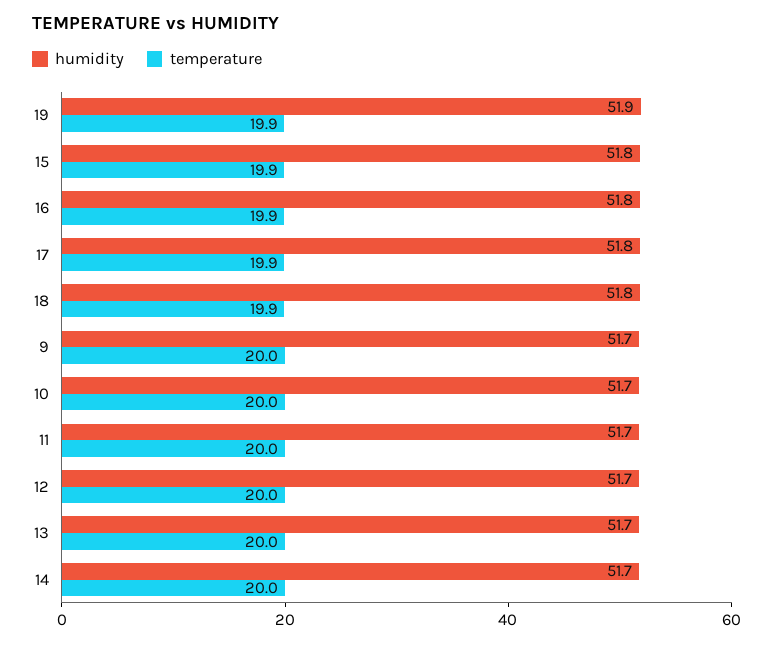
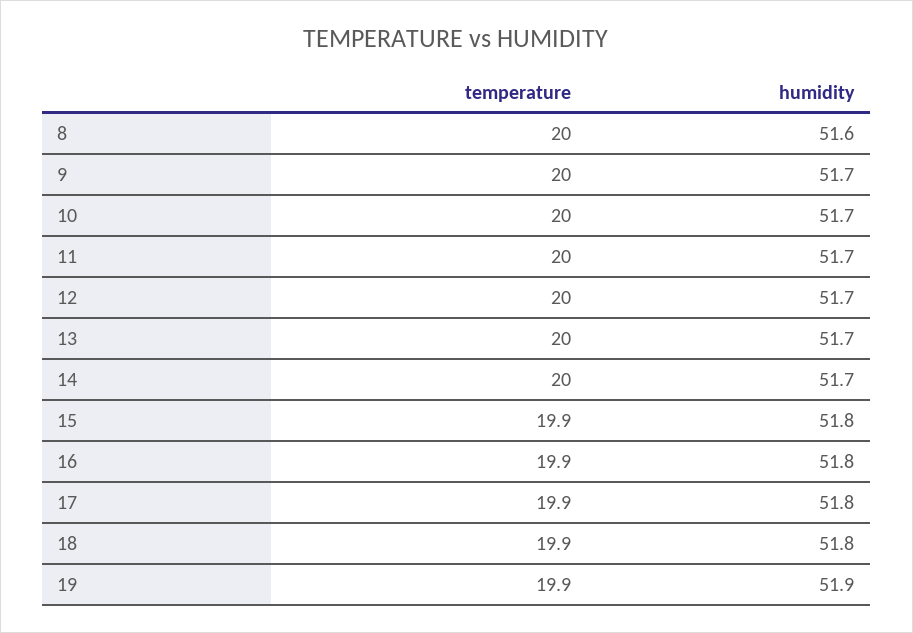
  {
    "humidity": {
      "19": 51.9,
      "15": 51.8,
      "16": 51.8,
      "17": 51.8,
      "18": 51.8,
      "9": 51.7,
      "10": 51.7,
      "11": 51.7,
      "12": 51.7,
      "13": 51.7,
-     "14": 51.7
+     "14": 51.7,
+     "8": 51.6
    },
    "temperature": {
      "19": 19.9,
      "15": 19.9,
      "16": 19.9,
      "17": 19.9,
      "18": 19.9,
      "9": 20,
      "10": 20,
      "11": 20,
      "12": 20,
      "13": 20,
-     "14": 20
+     "14": 20,
+     "8": 20
    }
  }

